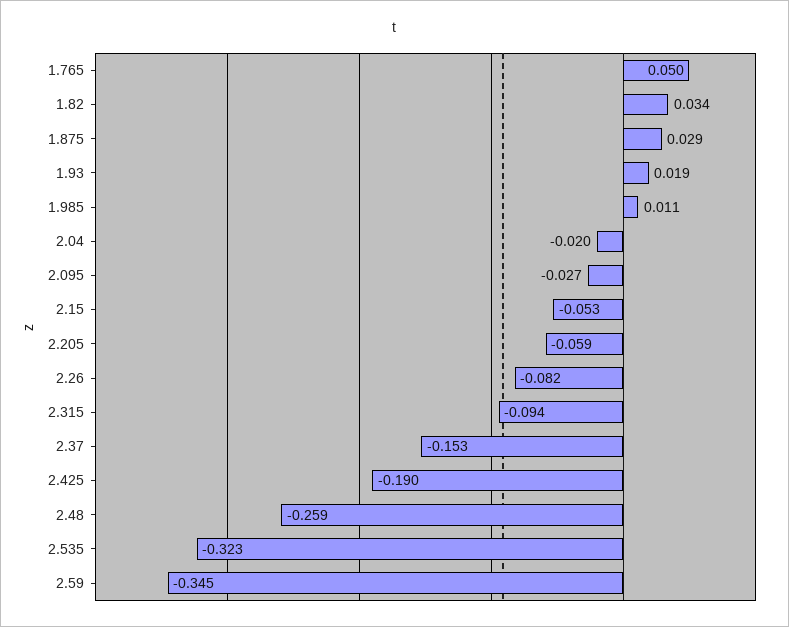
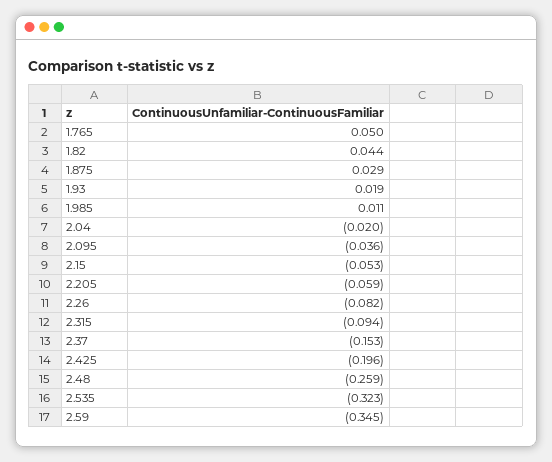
  {
    "1.765": 0.05,
-   "1.82": 0.034,
+   "1.82": 0.044,
    "1.875": 0.029,
    "1.93": 0.019,
    "1.985": 0.011,
    "2.04": -0.02,
-   "2.095": -0.027,
+   "2.095": -0.036,
    "2.15": -0.053,
    "2.205": -0.059,
    "2.26": -0.082,
    "2.315": -0.094,
    "2.37": -0.153,
-   "2.425": -0.19,
+   "2.425": -0.196,
    "2.48": -0.259,
    "2.535": -0.323,
    "2.59": -0.345
  }

